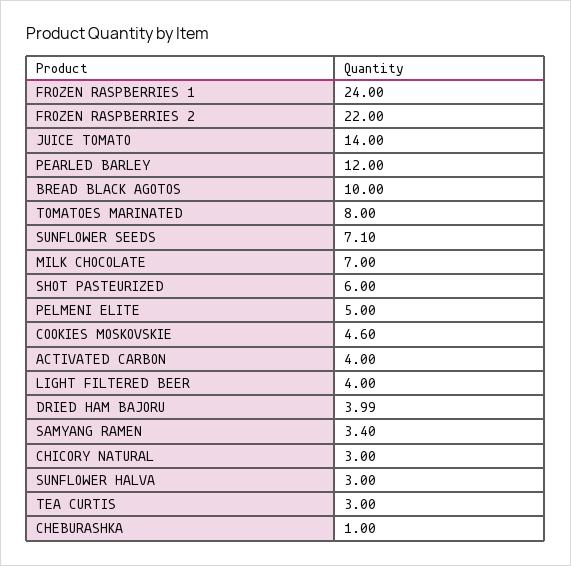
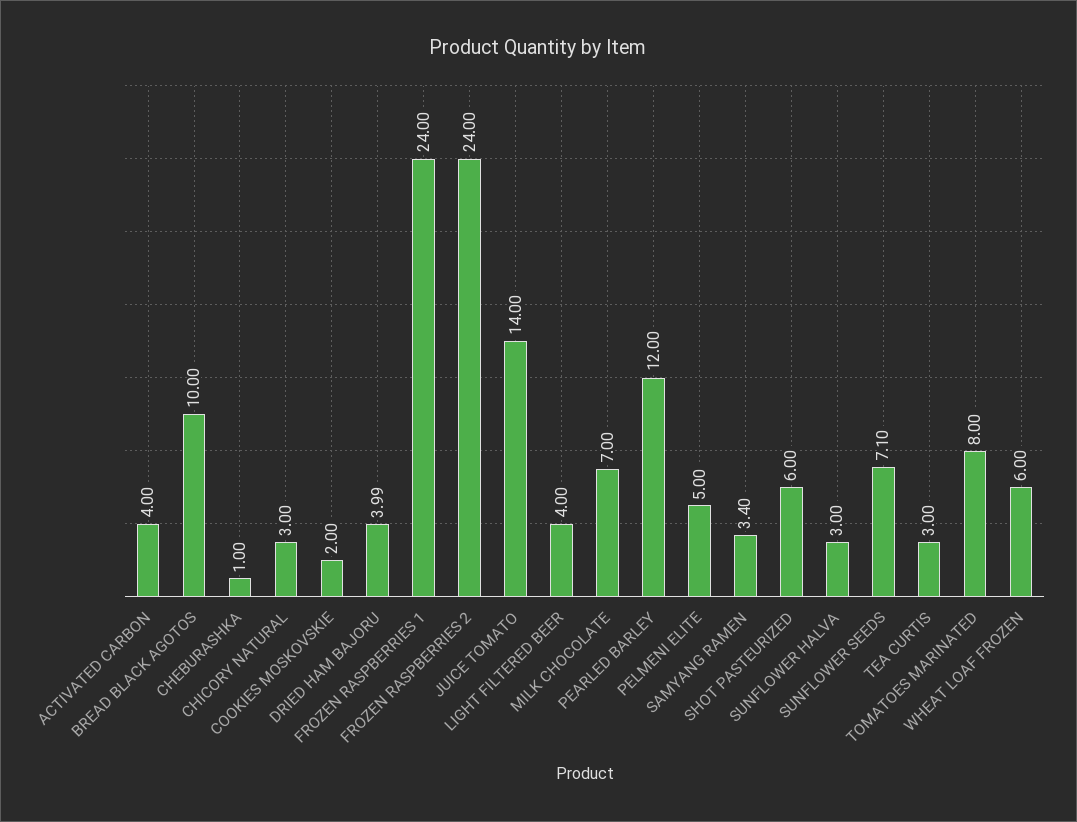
  {
    "FROZEN RASPBERRIES 1": 24,
-   "FROZEN RASPBERRIES 2": 22,
+   "FROZEN RASPBERRIES 2": 24,
    "JUICE TOMATO": 14,
    "PEARLED BARLEY": 12,
    "BREAD BLACK AGOTOS": 10,
    "TOMATOES MARINATED": 8,
    "SUNFLOWER SEEDS": 7.1,
    "MILK CHOCOLATE": 7,
    "SHOT PASTEURIZED": 6,
    "PELMENI ELITE": 5,
-   "COOKIES MOSKOVSKIE": 4.6,
+   "COOKIES MOSKOVSKIE": 2,
    "ACTIVATED CARBON": 4,
    "LIGHT FILTERED BEER": 4,
    "DRIED HAM BAJORU": 3.99,
    "SAMYANG RAMEN": 3.4,
    "CHICORY NATURAL": 3,
    "SUNFLOWER HALVA": 3,
    "TEA CURTIS": 3,
-   "CHEBURASHKA": 1
+   "CHEBURASHKA": 1,
+   "WHEAT LOAF FROZEN": 6
  }

